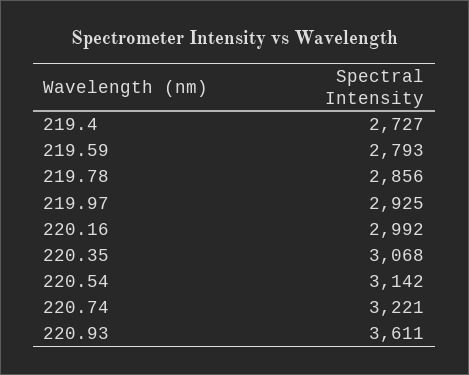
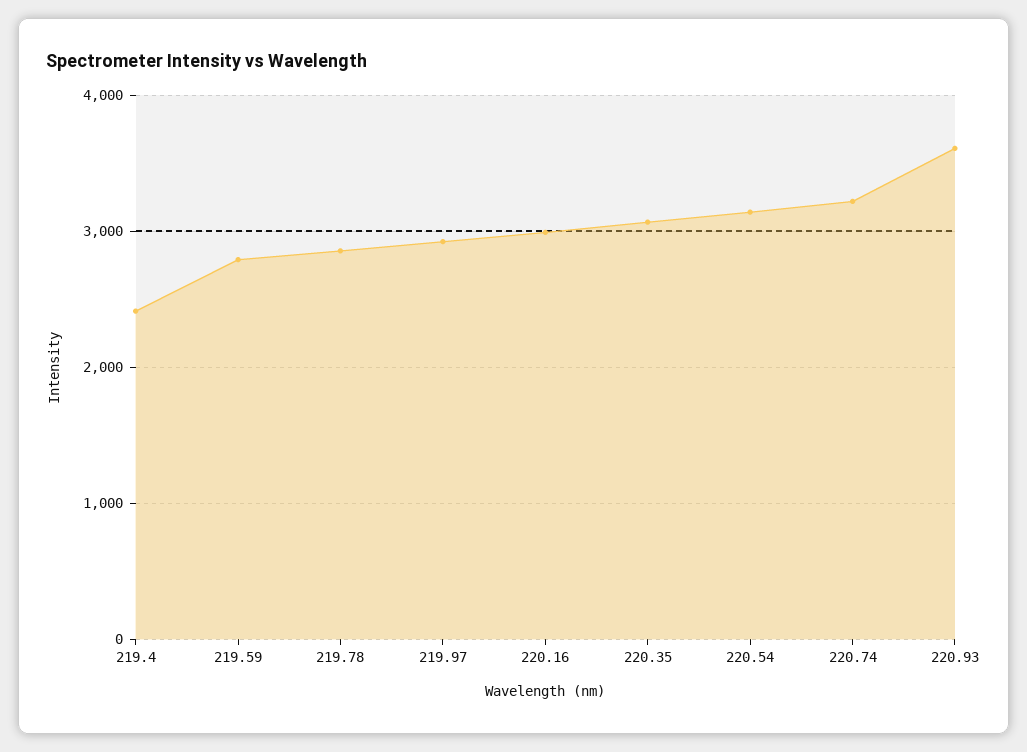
  {
-   "219.4": 2727,
+   "219.4": 2400,
    "219.59": 2793,
    "219.78": 2856,
    "219.97": 2925,
    "220.16": 2992,
    "220.35": 3068,
    "220.54": 3142,
    "220.74": 3221,
    "220.93": 3611
  }

